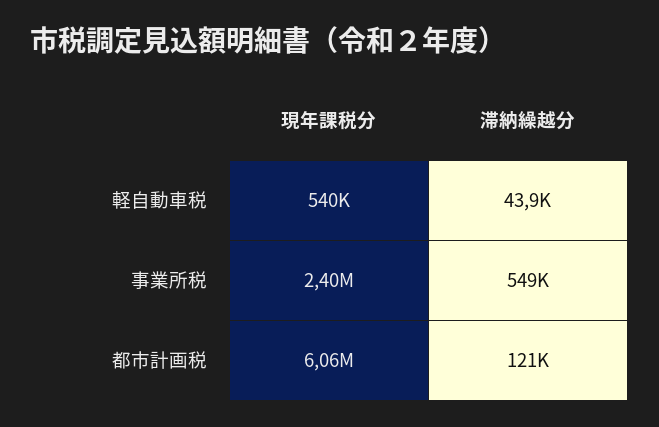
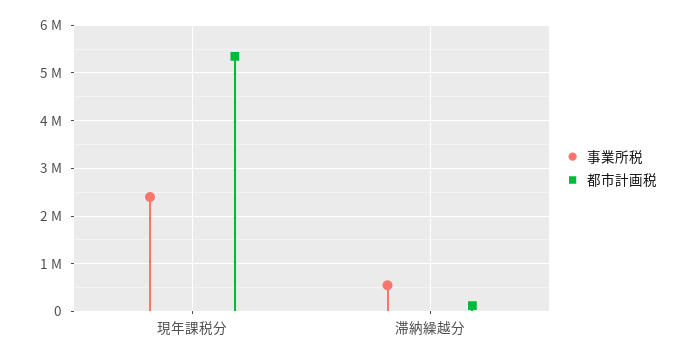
  {
-   "軽自動車税": {
-     "現年課税分": 540000,
-     "滞納繰越分": 43900
-   },
    "事業所税": {
      "現年課税分": 2400000,
      "滞納繰越分": 549000
    },
    "都市計画税": {
-     "現年課税分": 6060000,
+     "現年課税分": 5400000,
      "滞納繰越分": 121000
    }
  }

